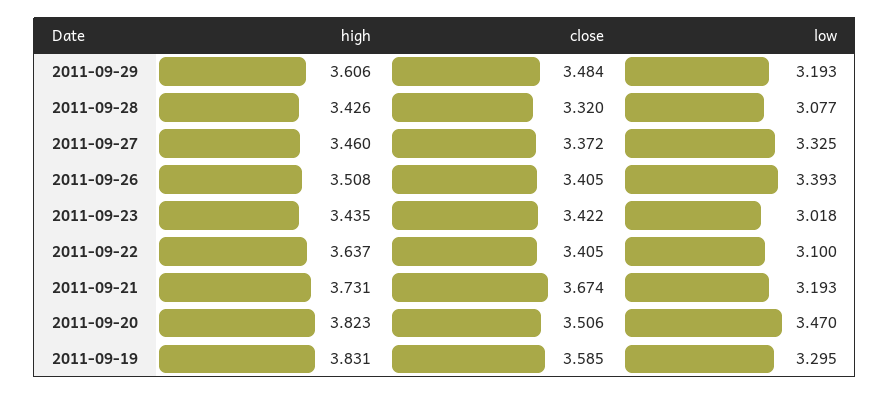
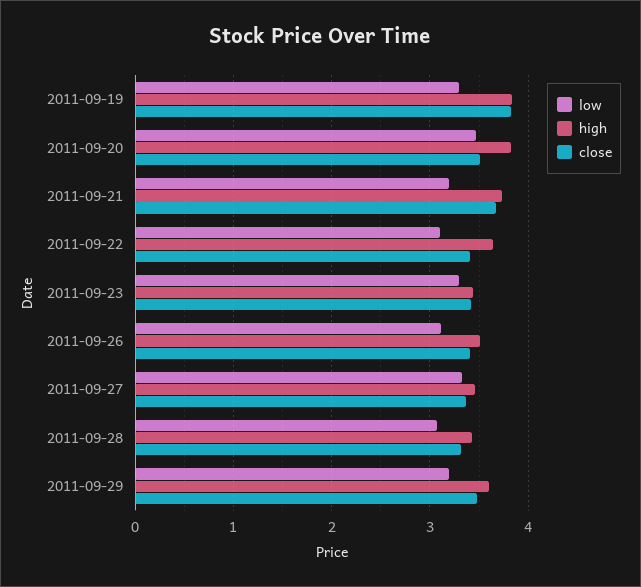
  {
    "high": {
      "2011-09-29": 3.606,
      "2011-09-28": 3.426,
      "2011-09-27": 3.46,
      "2011-09-26": 3.508,
      "2011-09-23": 3.435,
      "2011-09-22": 3.637,
      "2011-09-21": 3.731,
      "2011-09-20": 3.823,
      "2011-09-19": 3.831
    },
    "close": {
      "2011-09-29": 3.484,
      "2011-09-28": 3.32,
      "2011-09-27": 3.372,
      "2011-09-26": 3.405,
      "2011-09-23": 3.422,
      "2011-09-22": 3.405,
      "2011-09-21": 3.674,
      "2011-09-20": 3.506,
-     "2011-09-19": 3.585
+     "2011-09-19": 3.8
    },
    "low": {
      "2011-09-29": 3.193,
      "2011-09-28": 3.077,
      "2011-09-27": 3.325,
-     "2011-09-26": 3.393,
+     "2011-09-26": 3.1,
-     "2011-09-23": 3.018,
+     "2011-09-23": 3.3,
      "2011-09-22": 3.1,
      "2011-09-21": 3.193,
      "2011-09-20": 3.47,
      "2011-09-19": 3.295
    }
  }

